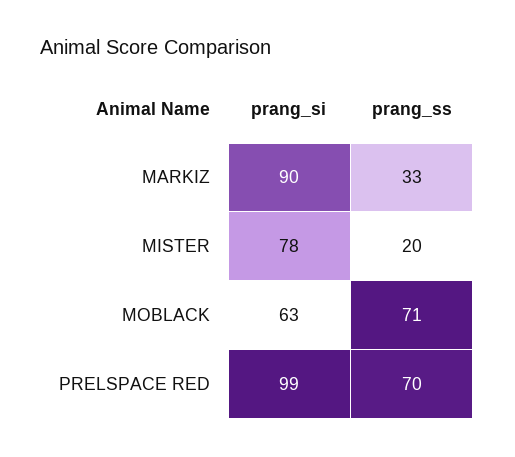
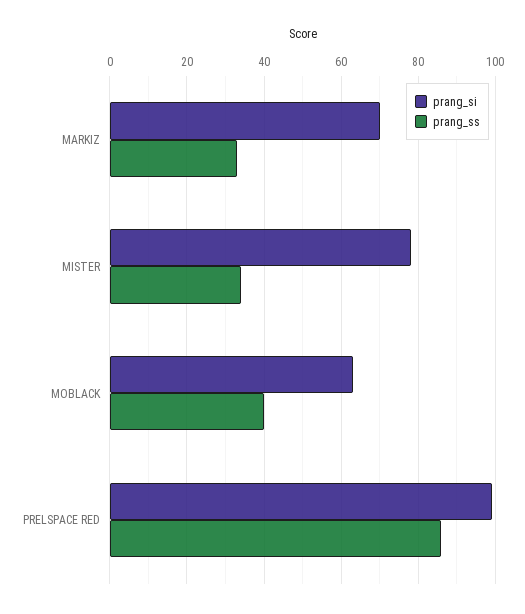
  {
    "prang_si": {
-     "MARKIZ": 90,
+     "MARKIZ": 70,
      "MISTER": 78,
      "MOBLACK": 63,
      "PRELSPACE RED": 99
    },
    "prang_ss": {
      "MARKIZ": 33,
-     "MISTER": 20,
+     "MISTER": 35,
-     "MOBLACK": 71,
+     "MOBLACK": 40,
-     "PRELSPACE RED": 70
+     "PRELSPACE RED": 85
    }
  }

